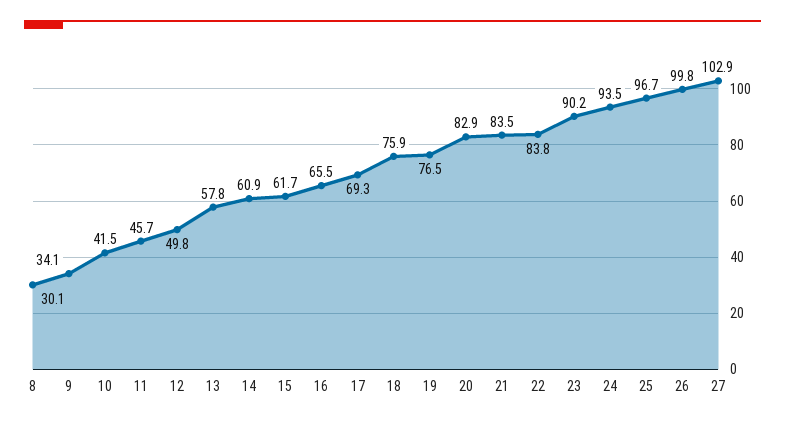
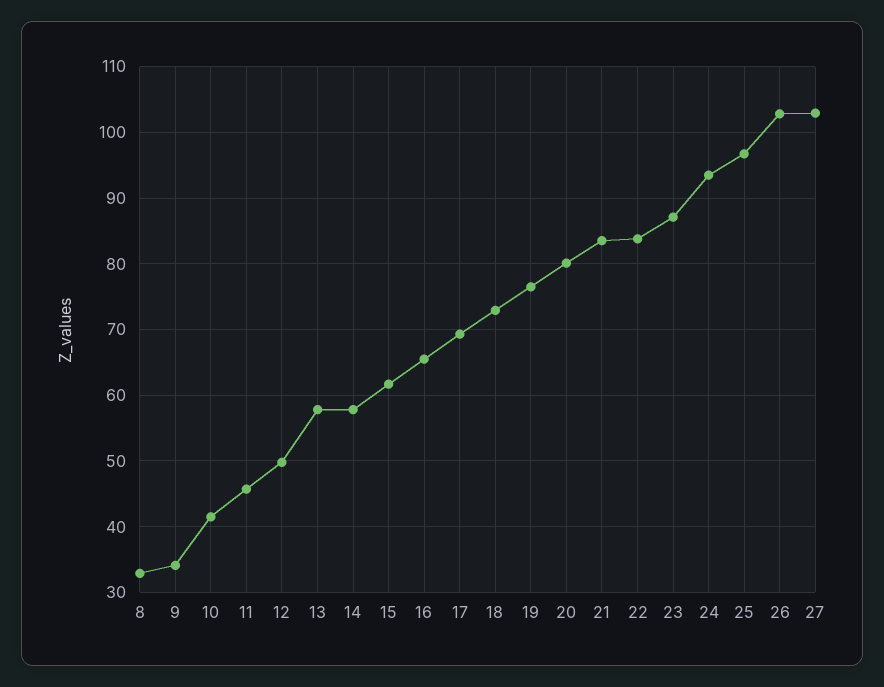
  {
-   "8": 30.1,
+   "8": 33,
    "9": 34.1,
    "10": 41.5,
    "11": 45.7,
    "12": 49.8,
    "13": 57.8,
-   "14": 60.9,
+   "14": 58,
    "15": 61.7,
    "16": 65.5,
    "17": 69.3,
-   "18": 75.9,
+   "18": 73,
    "19": 76.5,
-   "20": 82.9,
+   "20": 80,
    "21": 83.5,
    "22": 83.8,
-   "23": 90.2,
+   "23": 87,
    "24": 93.5,
    "25": 96.7,
-   "26": 99.8,
+   "26": 103,
    "27": 102.9
  }

